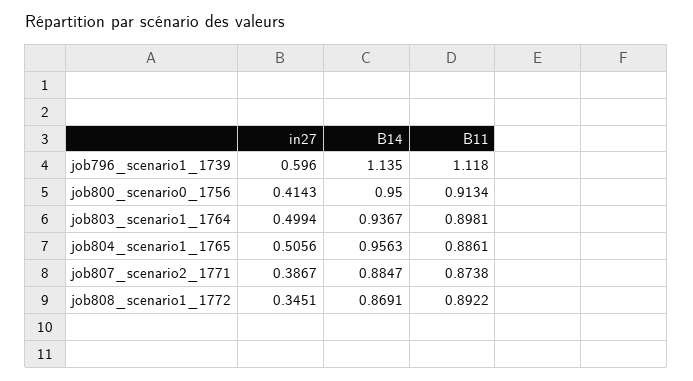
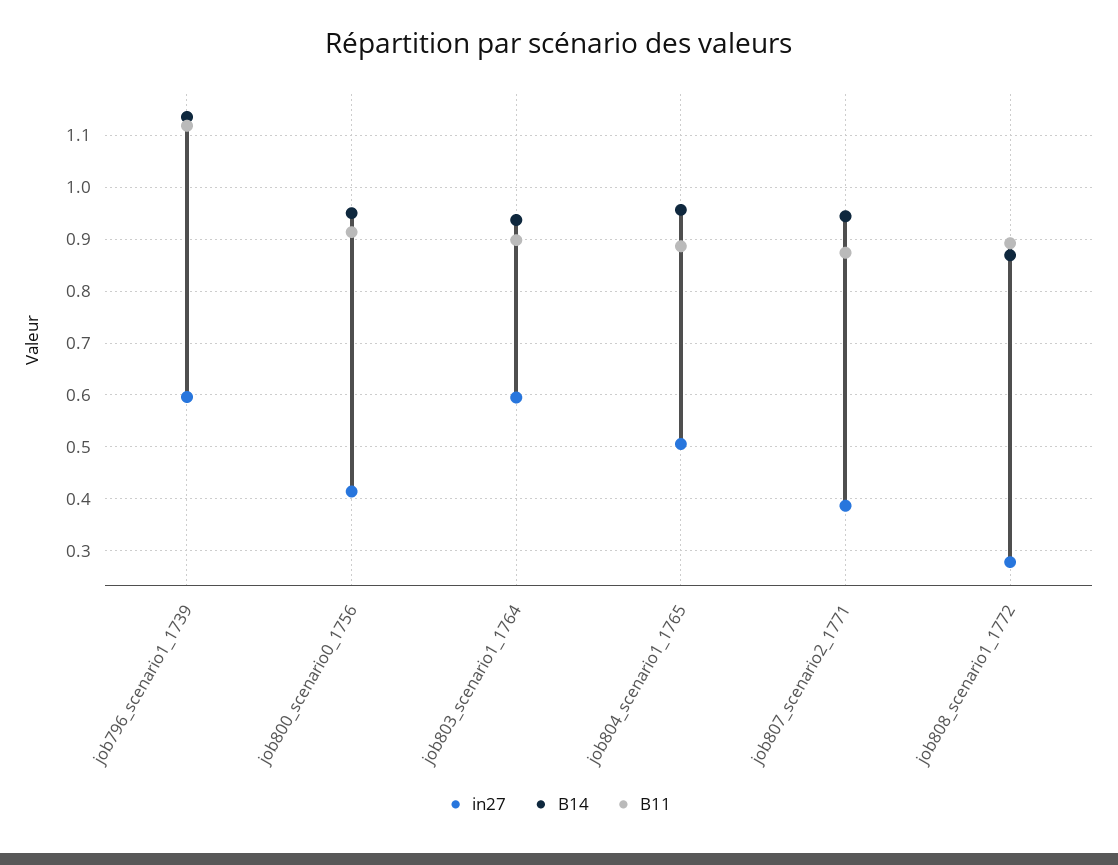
  {
    "in27": {
      "job796_scenario1_1739": 0.596,
      "job800_scenario0_1756": 0.4143,
-     "job803_scenario1_1764": 0.4994,
+     "job803_scenario1_1764": 0.6,
      "job804_scenario1_1765": 0.5056,
      "job807_scenario2_1771": 0.3867,
-     "job808_scenario1_1772": 0.3451
+     "job808_scenario1_1772": 0.28
    },
    "B14": {
      "job796_scenario1_1739": 1.135,
      "job800_scenario0_1756": 0.95,
      "job803_scenario1_1764": 0.9367,
      "job804_scenario1_1765": 0.9563,
-     "job807_scenario2_1771": 0.8847,
+     "job807_scenario2_1771": 0.94,
      "job808_scenario1_1772": 0.8691
    },
    "B11": {
      "job796_scenario1_1739": 1.118,
      "job800_scenario0_1756": 0.9134,
      "job803_scenario1_1764": 0.8981,
      "job804_scenario1_1765": 0.8861,
      "job807_scenario2_1771": 0.8738,
      "job808_scenario1_1772": 0.8922
    }
  }

